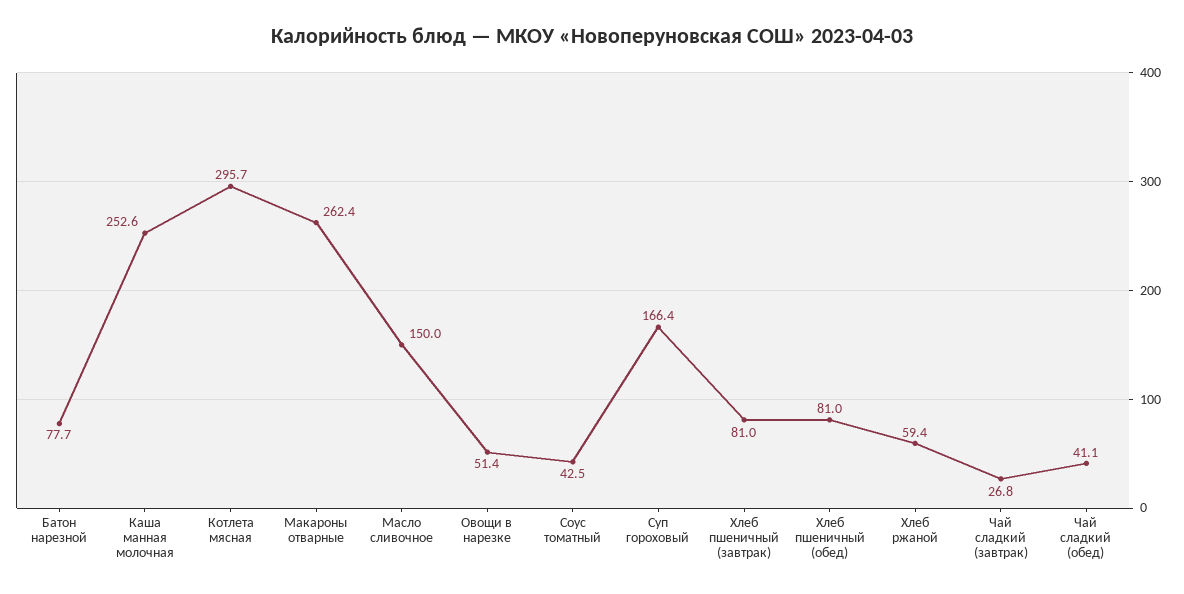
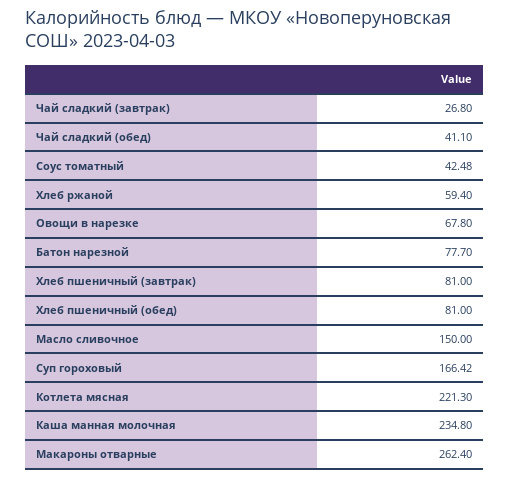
  {
    "Батон нарезной": 77.7,
-   "Каша манная молочная": 252.6,
+   "Каша манная молочная": 234.8,
-   "Котлета мясная": 295.7,
+   "Котлета мясная": 221.3,
    "Макароны отварные": 262.4,
    "Масло сливочное": 150,
-   "Овощи в нарезке": 51.4,
+   "Овощи в нарезке": 67.8,
    "Соус томатный": 42.48,
    "Суп гороховый": 166.42,
    "Хлеб пшеничный (завтрак)": 81,
    "Хлеб пшеничный (обед)": 81,
    "Хлеб ржаной": 59.4,
    "Чай сладкий (завтрак)": 26.8,
    "Чай сладкий (обед)": 41.1
  }

